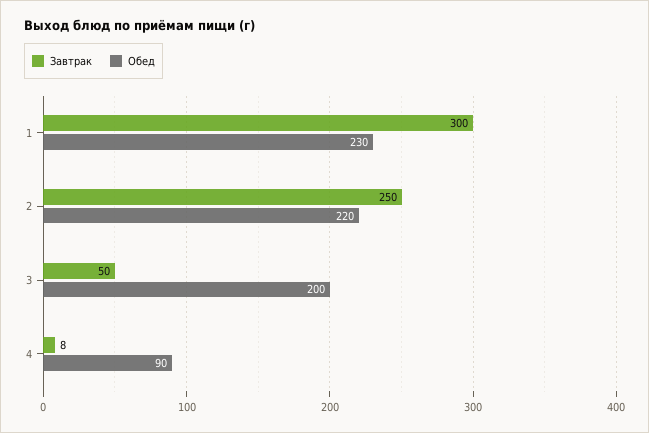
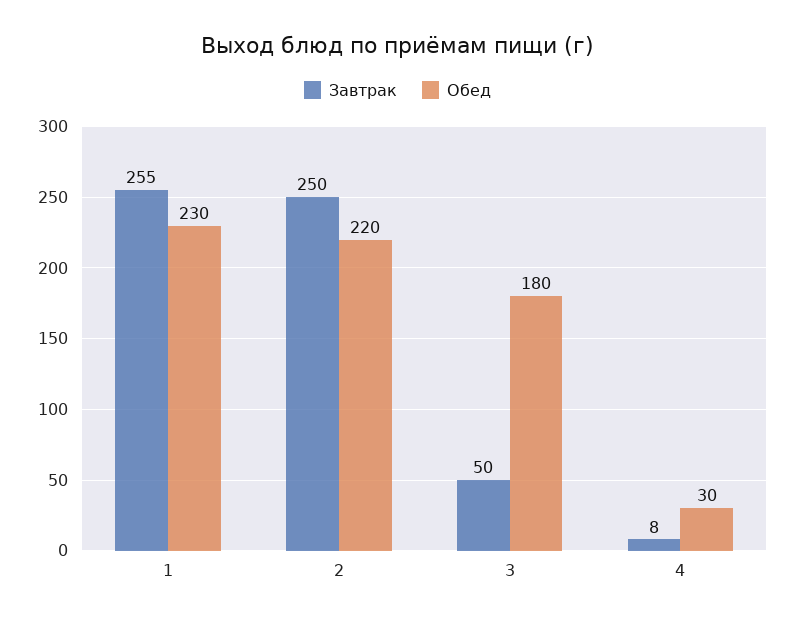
  {
    "Завтрак": {
-     "1": 300,
+     "1": 255,
      "2": 250,
      "3": 50,
      "4": 8
    },
    "Обед": {
      "1": 230,
      "2": 220,
-     "3": 200,
+     "3": 180,
-     "4": 90
+     "4": 30
    }
  }

